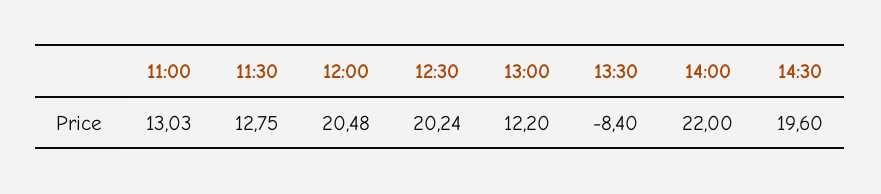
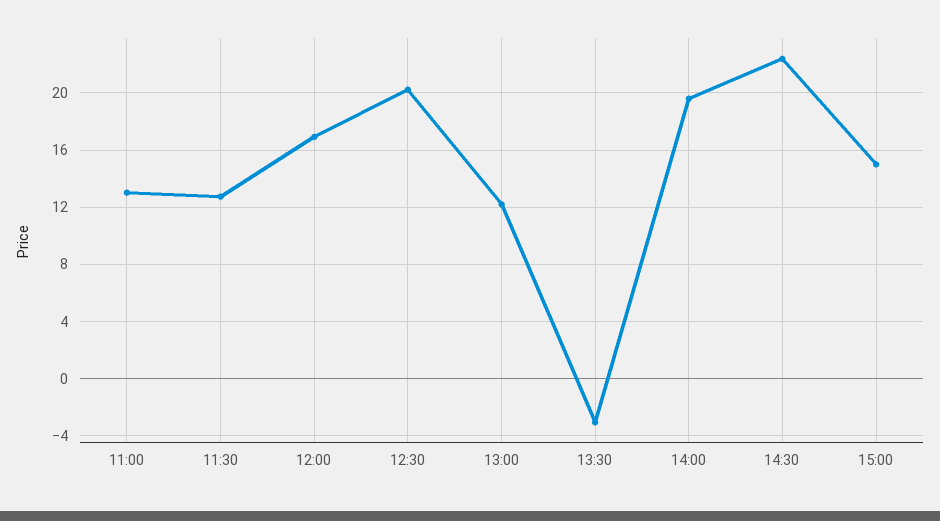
  {
    "11:00": 13.03,
    "11:30": 12.75,
-   "12:00": 20.48,
+   "12:00": 17,
    "12:30": 20.24,
    "13:00": 12.2,
-   "13:30": -8.4,
+   "13:30": -3,
-   "14:00": 22,
+   "14:00": 19.5,
-   "14:30": 19.6
+   "14:30": 22.5,
+   "15:00": 15
  }

